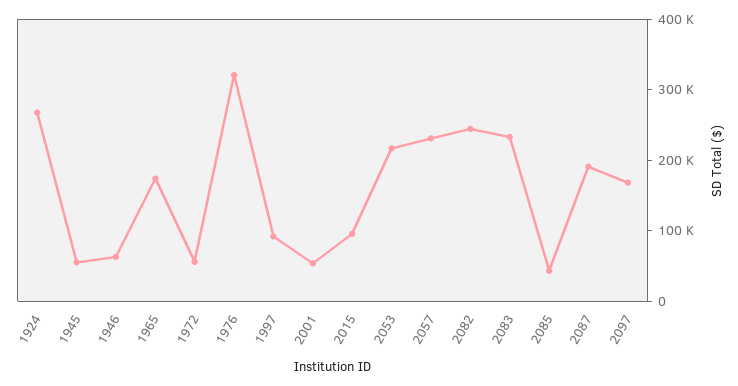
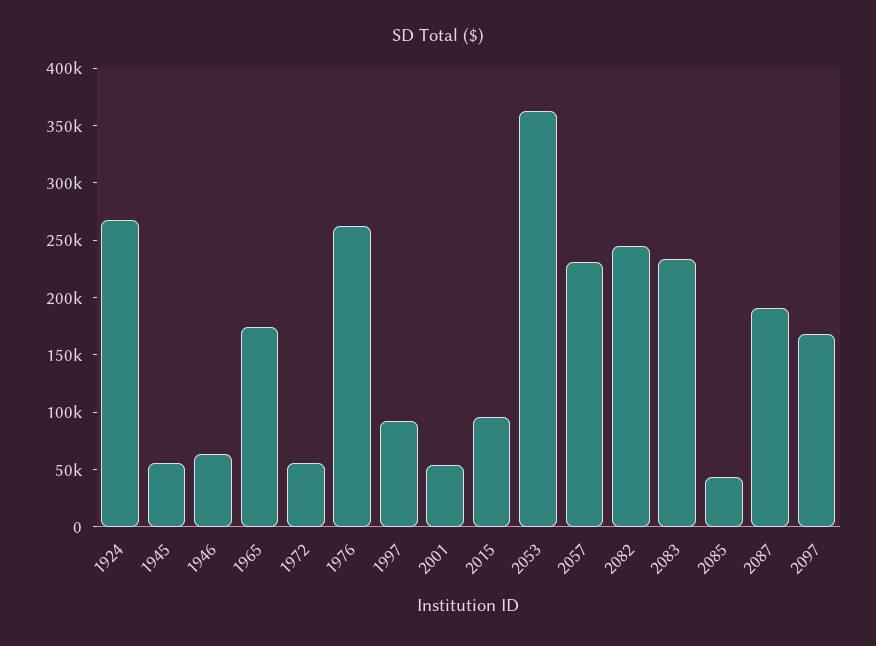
  {
    "1924": 270000,
    "1945": 60000,
    "1946": 60000,
    "1965": 170000,
    "1972": 60000,
-   "1976": 320000,
+   "1976": 260000,
    "1997": 90000,
    "2001": 50000,
    "2015": 100000,
-   "2053": 220000,
+   "2053": 360000,
    "2057": 230000,
    "2082": 240000,
    "2083": 230000,
    "2085": 40000,
    "2087": 190000,
    "2097": 170000
  }

